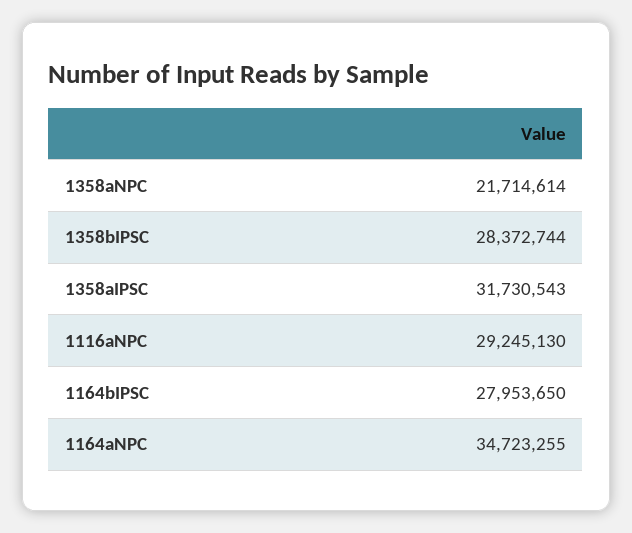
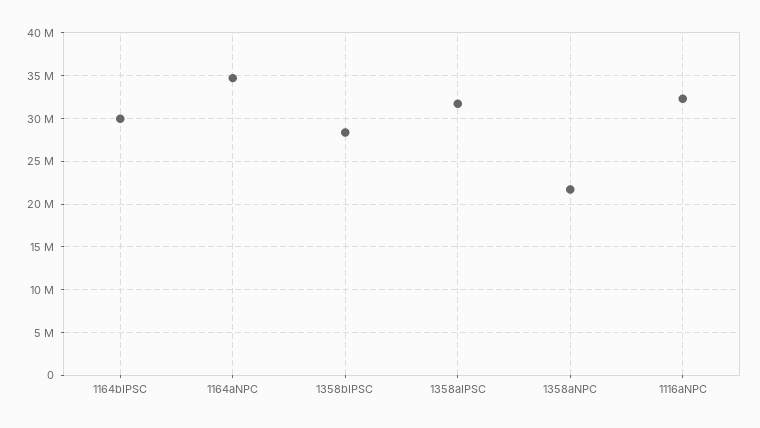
  {
    "1358aNPC": 21714614,
    "1358bIPSC": 28372744,
    "1358aIPSC": 31730543,
-   "1116aNPC": 29245130,
+   "1116aNPC": 32000000,
-   "1164bIPSC": 27953650,
+   "1164bIPSC": 30000000,
    "1164aNPC": 34723255
  }

